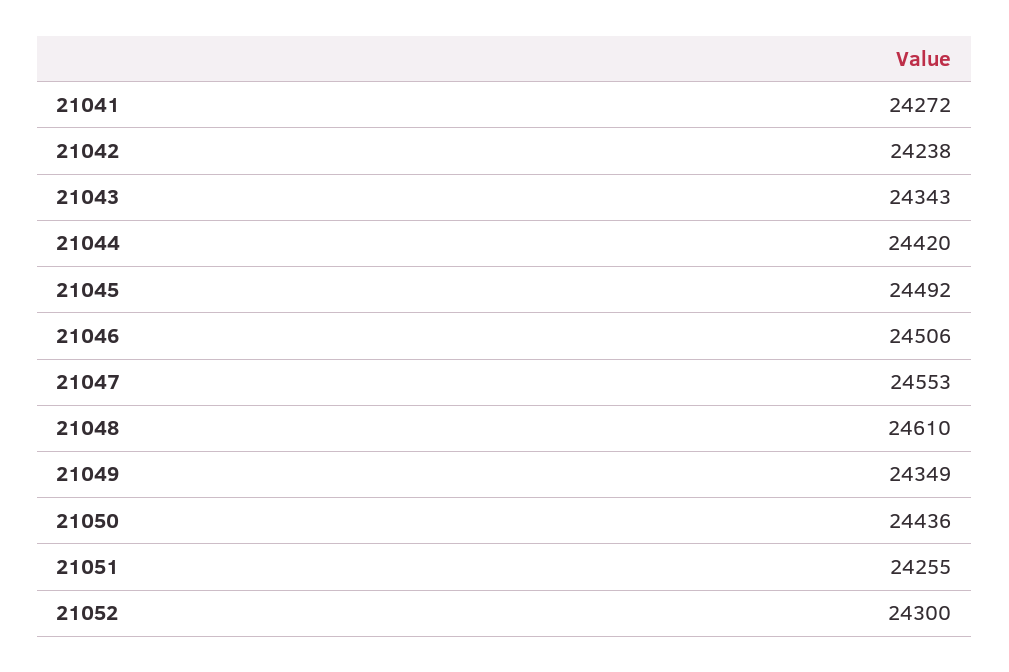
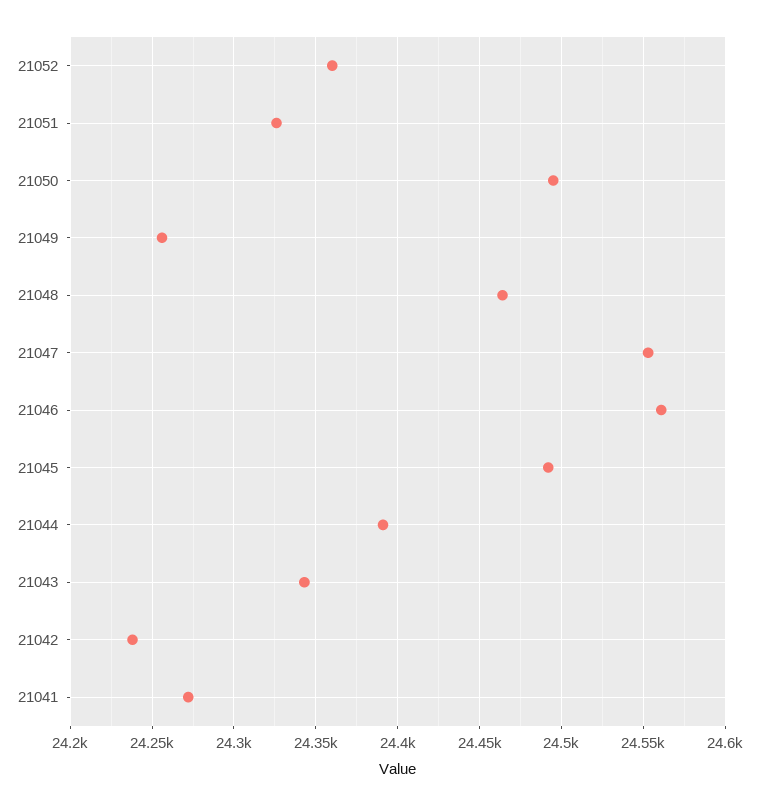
  {
    "21041": 24272,
    "21042": 24238,
    "21043": 24343,
-   "21044": 24420,
+   "21044": 24390,
    "21045": 24492,
-   "21046": 24506,
+   "21046": 24560,
    "21047": 24553,
-   "21048": 24610,
+   "21048": 24465,
-   "21049": 24349,
+   "21049": 24255,
-   "21050": 24436,
+   "21050": 24495,
-   "21051": 24255,
+   "21051": 24325,
-   "21052": 24300
+   "21052": 24360
  }

